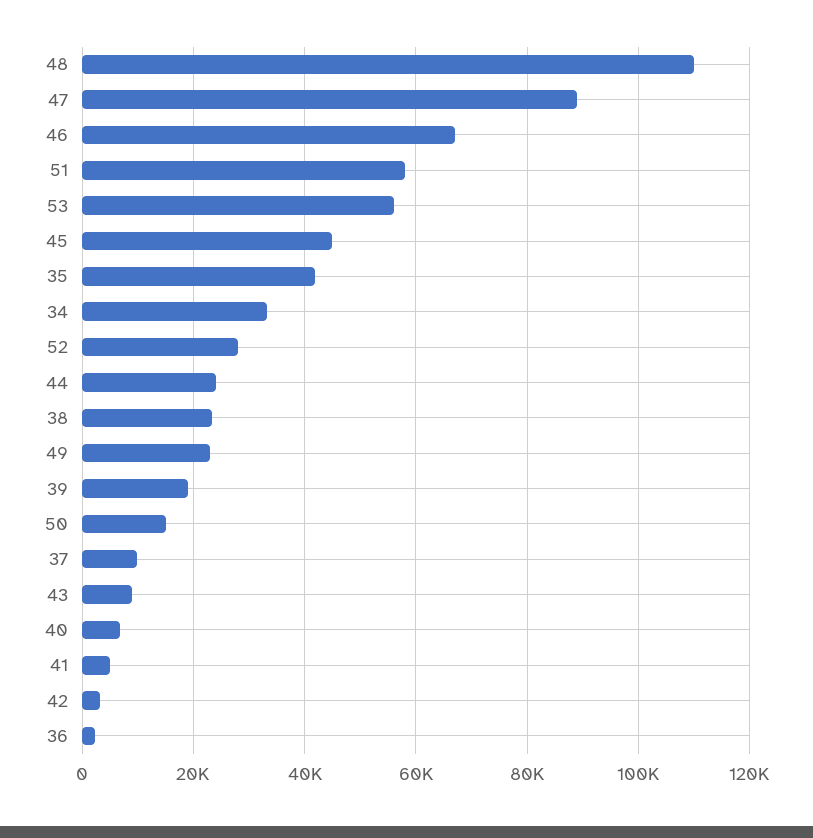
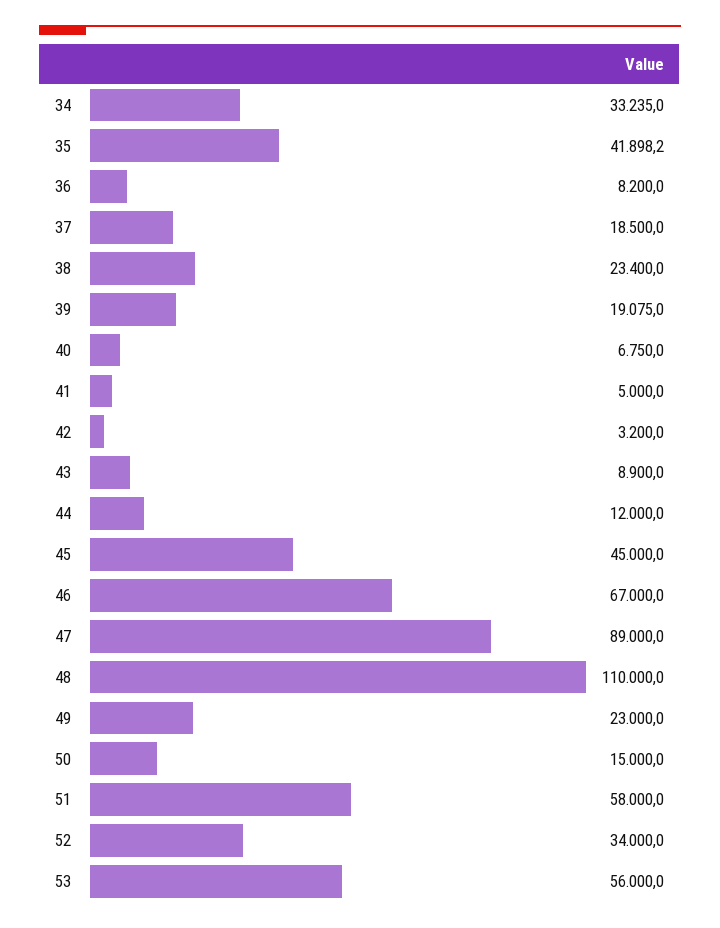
  {
    "48": 110000,
    "47": 89000,
    "46": 67000,
    "51": 58000,
    "53": 56000,
    "45": 45000,
    "35": 41898.2,
    "34": 33235,
-   "52": 28000,
+   "52": 34000,
-   "44": 24000,
+   "44": 12000,
    "38": 23400,
    "49": 23000,
    "39": 19075,
    "50": 15000,
-   "37": 10000,
+   "37": 18500,
    "43": 8900,
    "40": 6750,
    "41": 5000,
    "42": 3200,
-   "36": 2000
+   "36": 8200
  }

